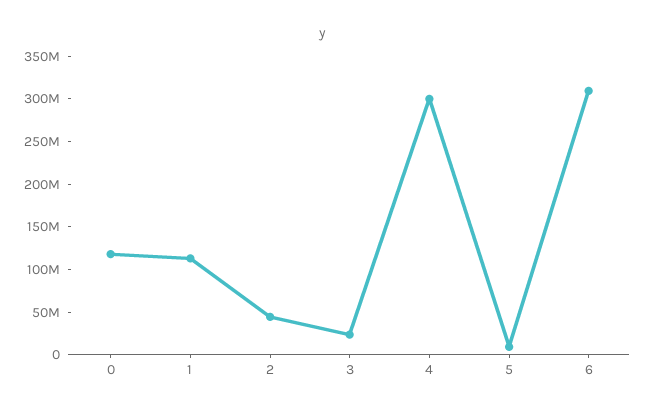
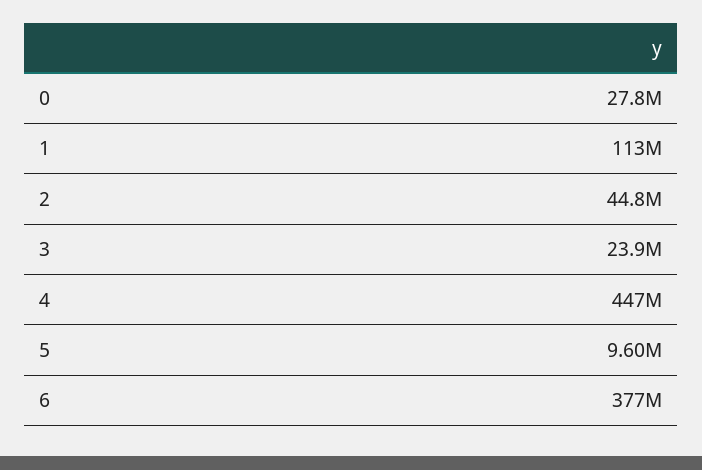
  {
-   "0": 120000000,
+   "0": 27800000,
    "1": 113000000,
    "2": 44800000,
    "3": 23900000,
-   "4": 300000000,
+   "4": 447000000,
    "5": 9600000,
-   "6": 310000000
+   "6": 377000000
  }

